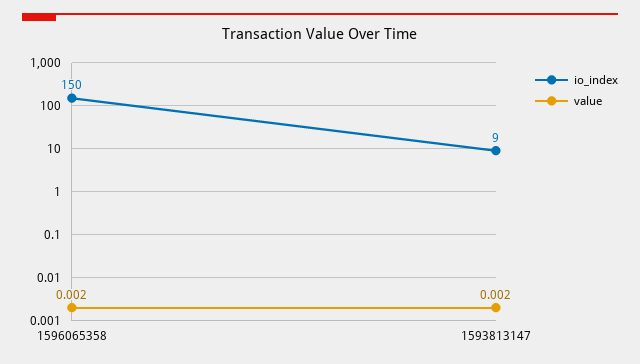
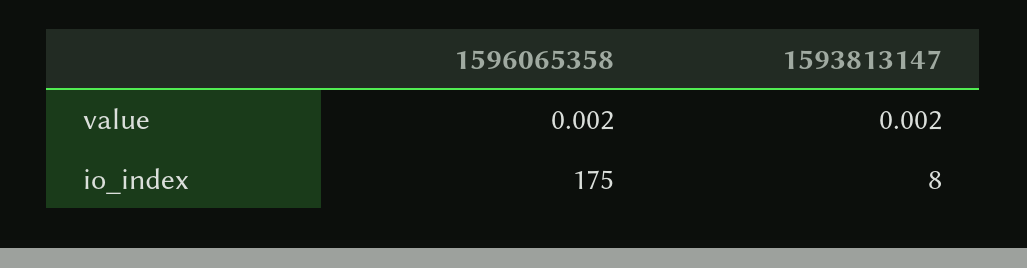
  {
    "io_index": {
-     "1596065358": 150,
+     "1596065358": 175,
-     "1593813147": 9
+     "1593813147": 8
    },
    "value": {
      "1596065358": 0.002,
      "1593813147": 0.002
    }
  }

